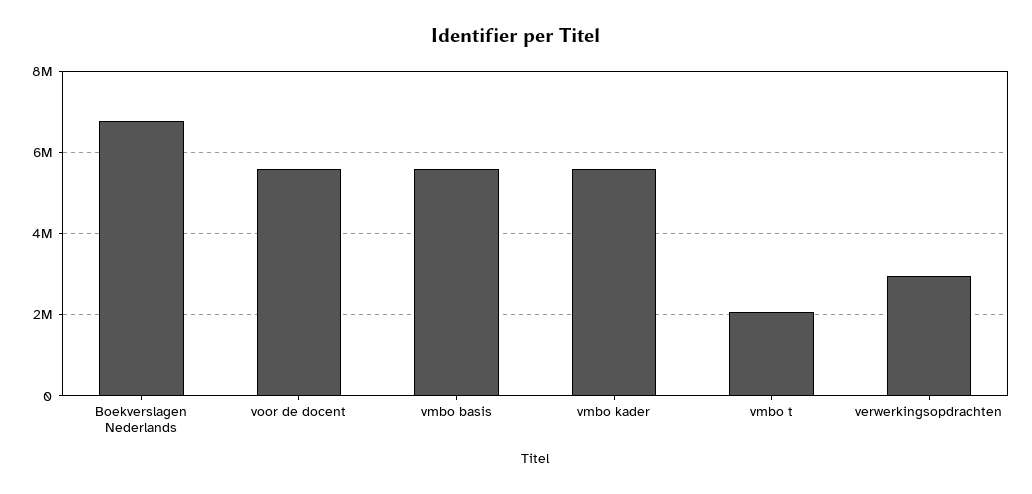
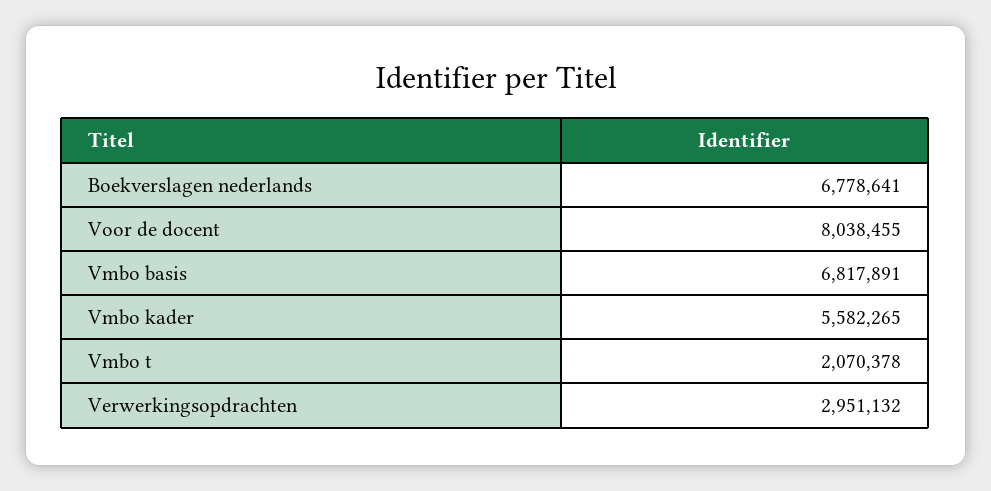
  {
    "Boekverslagen Nederlands": 6778641,
-   "voor de docent": 5600000,
+   "voor de docent": 8038455,
-   "vmbo basis": 5600000,
+   "vmbo basis": 6817891,
    "vmbo kader": 5582265,
    "vmbo t": 2070378,
    "verwerkingsopdrachten": 2951132
  }

